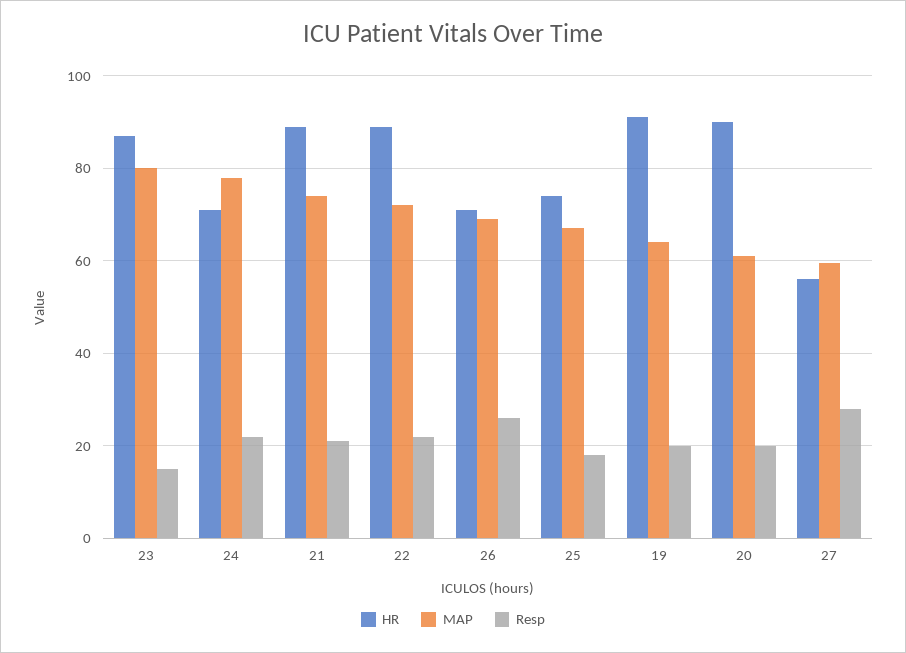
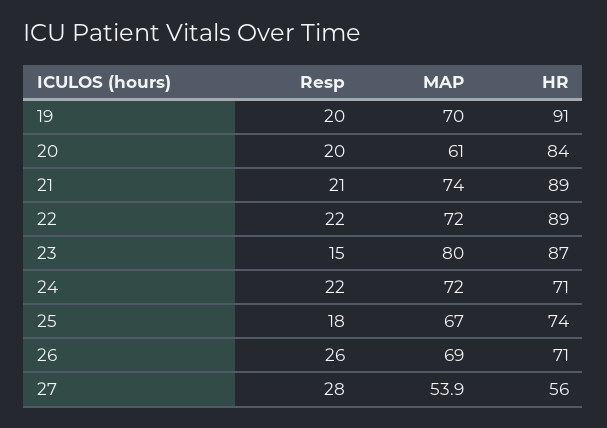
  {
    "HR": {
      "23": 87,
      "24": 71,
      "21": 89,
      "22": 89,
      "26": 71,
      "25": 74,
      "19": 91,
-     "20": 90,
+     "20": 84,
      "27": 56
    },
    "MAP": {
      "23": 80,
-     "24": 78,
+     "24": 72,
      "21": 74,
      "22": 72,
      "26": 69,
      "25": 67,
-     "19": 64,
+     "19": 70,
      "20": 61,
-     "27": 60
+     "27": 53.9
    },
    "Resp": {
      "23": 15,
      "24": 22,
      "21": 21,
      "22": 22,
      "26": 26,
      "25": 18,
      "19": 20,
      "20": 20,
      "27": 28
    }
  }

